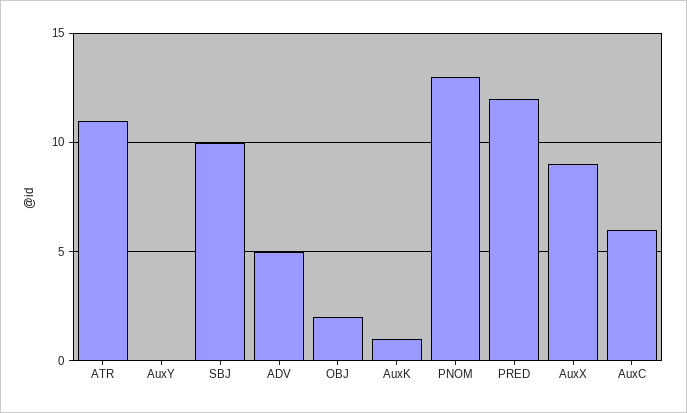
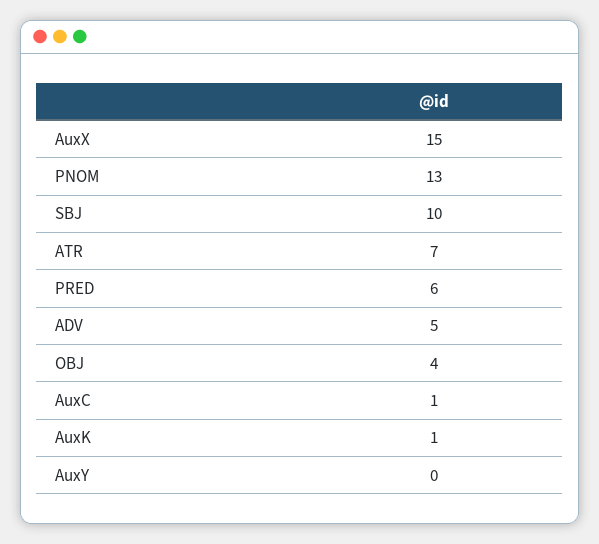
  {
-   "ATR": 11,
+   "ATR": 7,
    "AuxY": 0,
    "SBJ": 10,
    "ADV": 5,
-   "OBJ": 2,
+   "OBJ": 4,
    "AuxK": 1,
    "PNOM": 13,
-   "PRED": 12,
+   "PRED": 6,
-   "AuxX": 9,
+   "AuxX": 15,
-   "AuxC": 6
+   "AuxC": 1
  }

